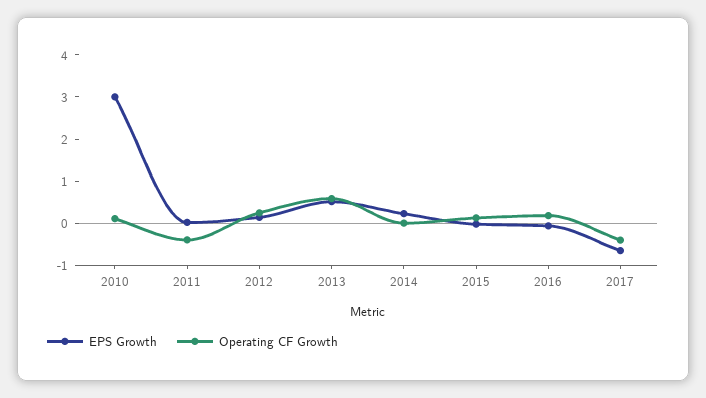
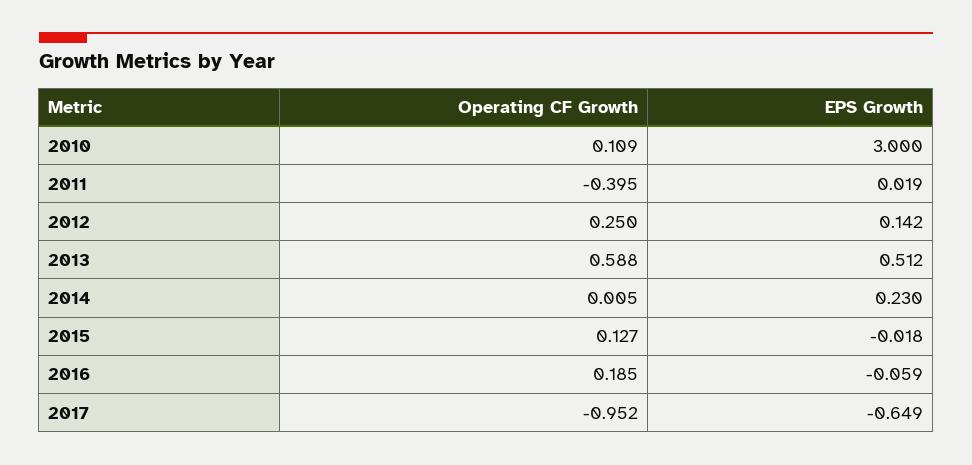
  {
    "EPS Growth": {
      "2010": 3,
      "2011": 0.019,
      "2012": 0.142,
      "2013": 0.512,
      "2014": 0.23,
      "2015": -0.018,
      "2016": -0.059,
      "2017": -0.649
    },
    "Operating CF Growth": {
      "2010": 0.109,
      "2011": -0.395,
      "2012": 0.25,
      "2013": 0.588,
      "2014": 0.005,
      "2015": 0.127,
      "2016": 0.185,
-     "2017": -0.4
+     "2017": -0.952
    }
  }

